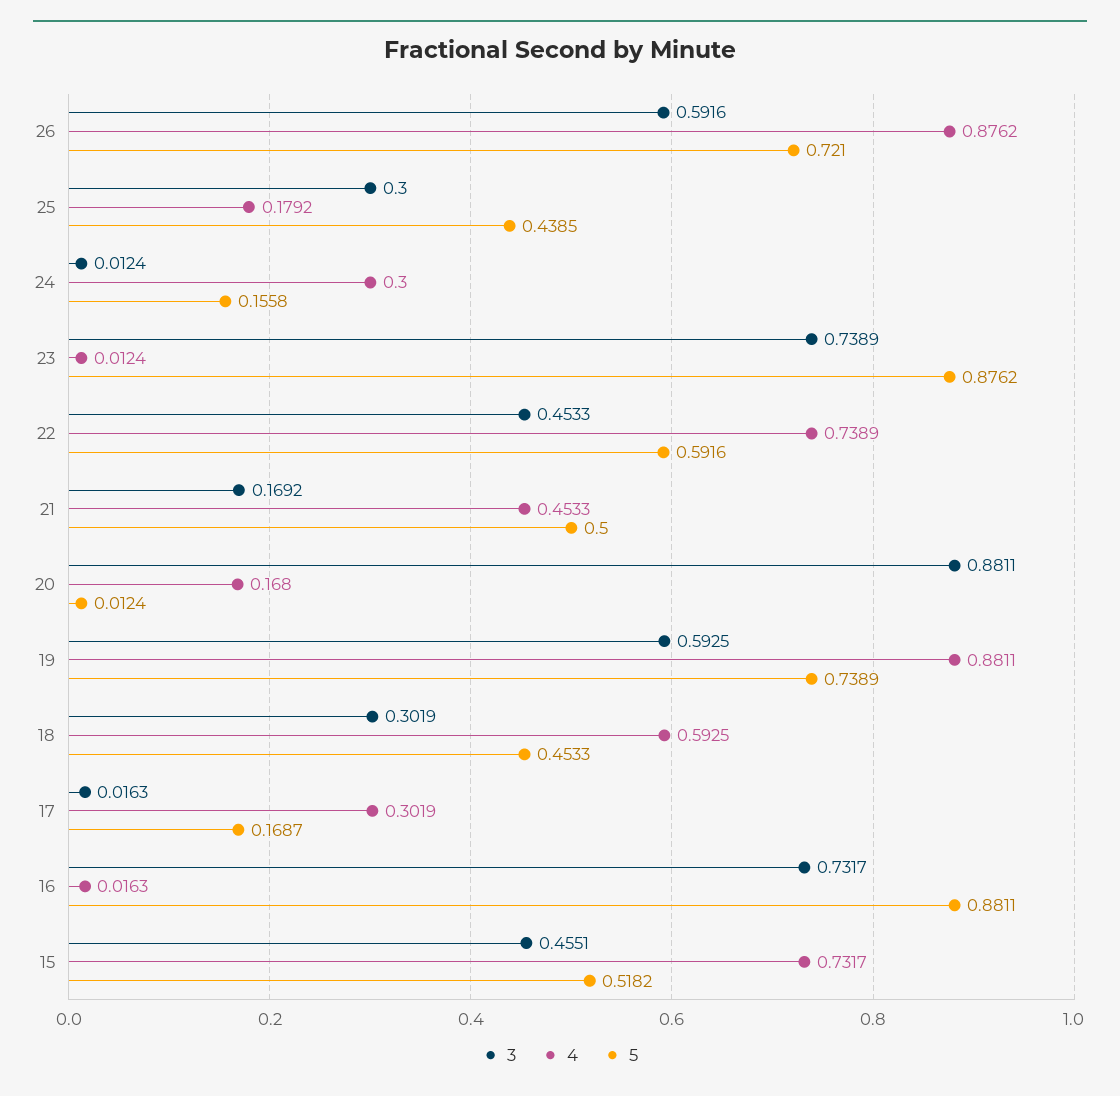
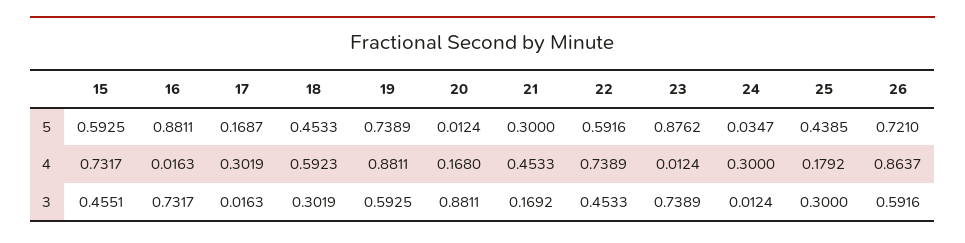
  {
    "3": {
      "26": 0.5916,
      "25": 0.3,
      "24": 0.0124,
      "23": 0.7389,
      "22": 0.4533,
      "21": 0.1692,
      "20": 0.8811,
      "19": 0.5925,
      "18": 0.3019,
      "17": 0.0163,
      "16": 0.7317,
      "15": 0.4551
    },
    "4": {
-     "26": 0.8762,
+     "26": 0.8637,
      "25": 0.1792,
      "24": 0.3,
      "23": 0.0124,
      "22": 0.7389,
      "21": 0.4533,
      "20": 0.168,
      "19": 0.8811,
-     "18": 0.5925,
+     "18": 0.5923,
      "17": 0.3019,
      "16": 0.0163,
      "15": 0.7317
    },
    "5": {
      "26": 0.721,
      "25": 0.4385,
-     "24": 0.1558,
+     "24": 0.0347,
      "23": 0.8762,
      "22": 0.5916,
-     "21": 0.5,
+     "21": 0.3,
      "20": 0.0124,
      "19": 0.7389,
      "18": 0.4533,
      "17": 0.1687,
      "16": 0.8811,
-     "15": 0.5182
+     "15": 0.5925
    }
  }

